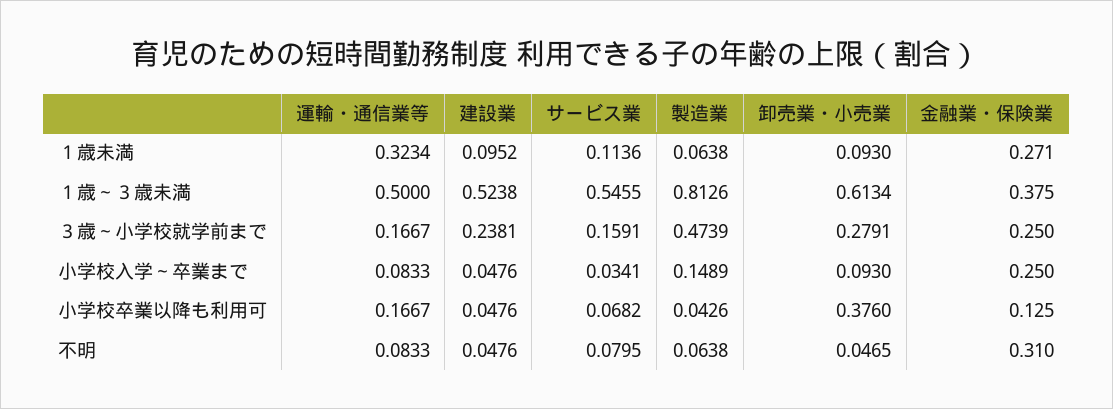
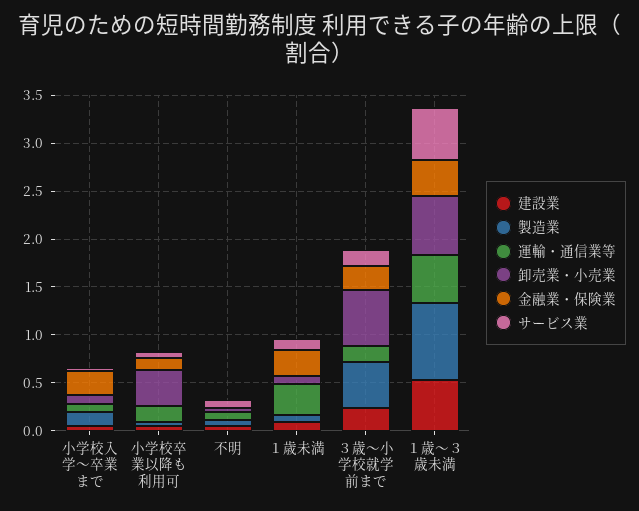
  {
    "運輸・通信業等": {
      "１歳未満": 0.3234,
      "１歳～３歳未満": 0.5,
      "３歳～小学校就学前まで": 0.1667,
      "小学校入学～卒業まで": 0.0833,
      "小学校卒業以降も利用可": 0.1667,
      "不明": 0.0833
    },
    "建設業": {
      "１歳未満": 0.0952,
      "１歳～３歳未満": 0.5238,
      "３歳～小学校就学前まで": 0.2381,
      "小学校入学～卒業まで": 0.0476,
      "小学校卒業以降も利用可": 0.0476,
      "不明": 0.0476
    },
    "サービス業": {
      "１歳未満": 0.1136,
      "１歳～３歳未満": 0.5455,
      "３歳～小学校就学前まで": 0.1591,
      "小学校入学～卒業まで": 0.0341,
      "小学校卒業以降も利用可": 0.0682,
      "不明": 0.0795
    },
    "製造業": {
      "１歳未満": 0.0638,
      "１歳～３歳未満": 0.8126,
      "３歳～小学校就学前まで": 0.4739,
      "小学校入学～卒業まで": 0.1489,
      "小学校卒業以降も利用可": 0.0426,
      "不明": 0.0638
    },
    "卸売業・小売業": {
      "１歳未満": 0.093,
      "１歳～３歳未満": 0.6134,
-     "３歳～小学校就学前まで": 0.2791,
+     "３歳～小学校就学前まで": 0.6,
      "小学校入学～卒業まで": 0.093,
      "小学校卒業以降も利用可": 0.376,
      "不明": 0.0465
    },
    "金融業・保険業": {
      "１歳未満": 0.271,
      "１歳～３歳未満": 0.375,
      "３歳～小学校就学前まで": 0.25,
      "小学校入学～卒業まで": 0.25,
      "小学校卒業以降も利用可": 0.125,
-     "不明": 0.31
+     "不明": 0
    }
  }

